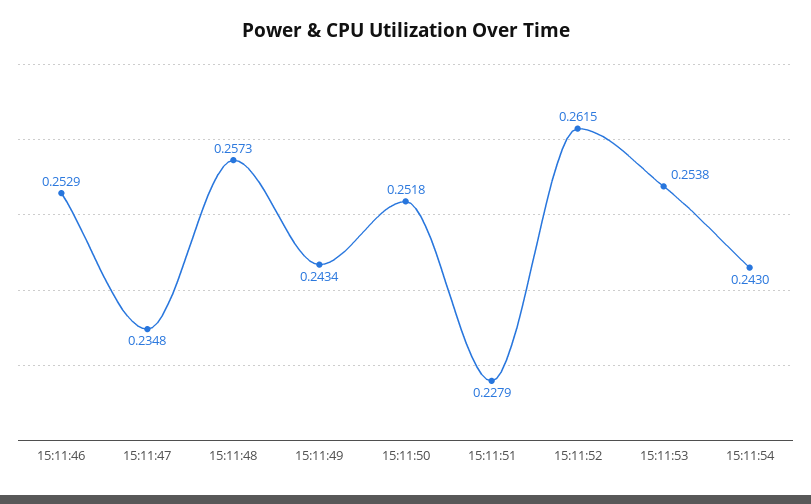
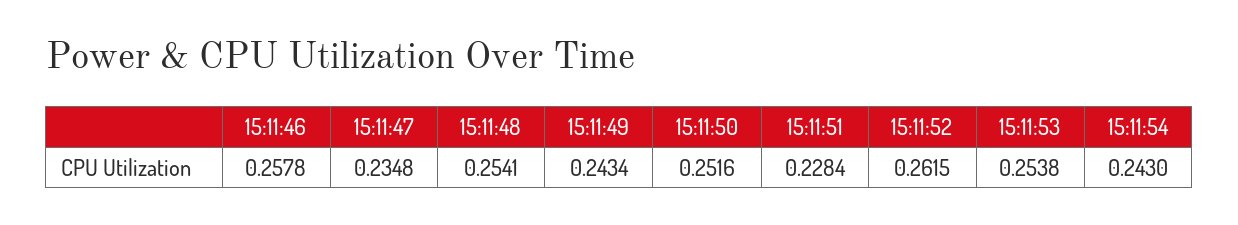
  {
-   "15:11:46": 0.2529,
+   "15:11:46": 0.2578,
    "15:11:47": 0.2348,
-   "15:11:48": 0.2573,
+   "15:11:48": 0.2541,
    "15:11:49": 0.2434,
-   "15:11:50": 0.2518,
+   "15:11:50": 0.2516,
-   "15:11:51": 0.2279,
+   "15:11:51": 0.2284,
    "15:11:52": 0.2615,
    "15:11:53": 0.2538,
    "15:11:54": 0.243
  }

